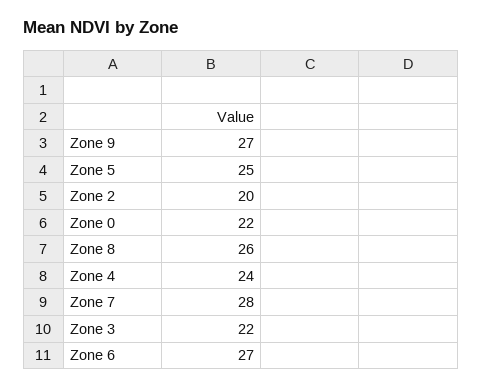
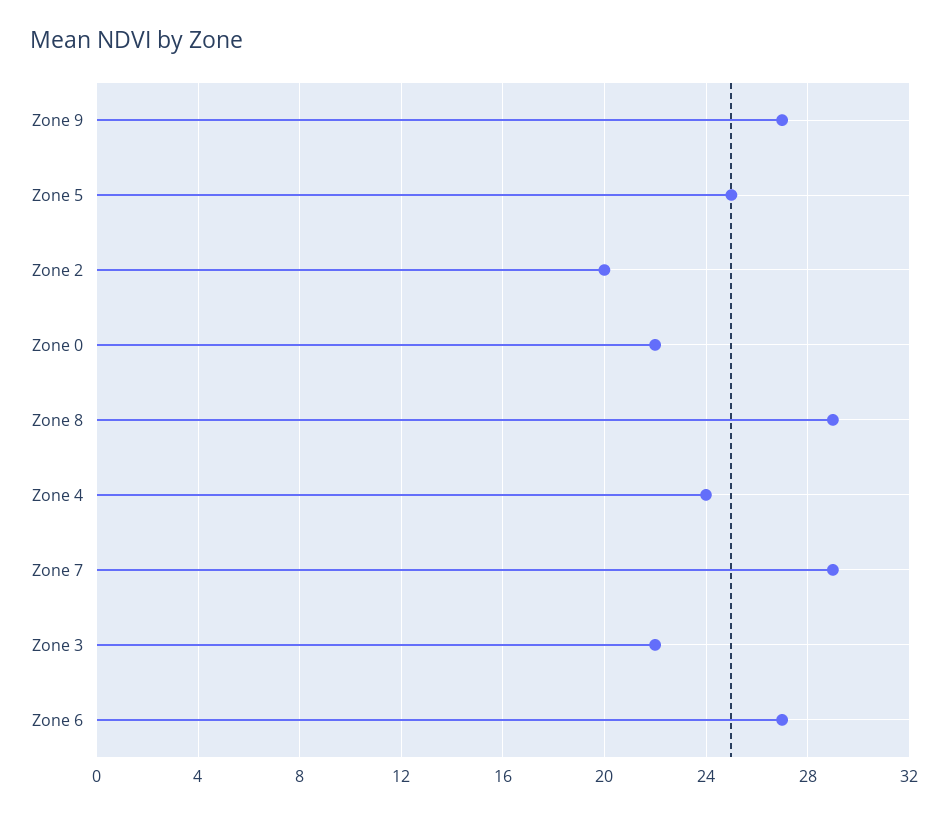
  {
    "Zone 9": 27,
    "Zone 5": 25,
    "Zone 2": 20,
    "Zone 0": 22,
-   "Zone 8": 26,
+   "Zone 8": 29,
    "Zone 4": 24,
-   "Zone 7": 28,
+   "Zone 7": 29,
    "Zone 3": 22,
    "Zone 6": 27
  }

